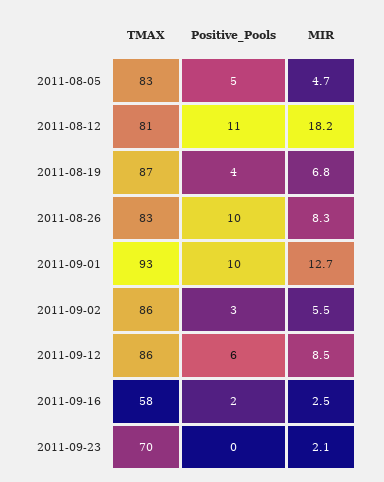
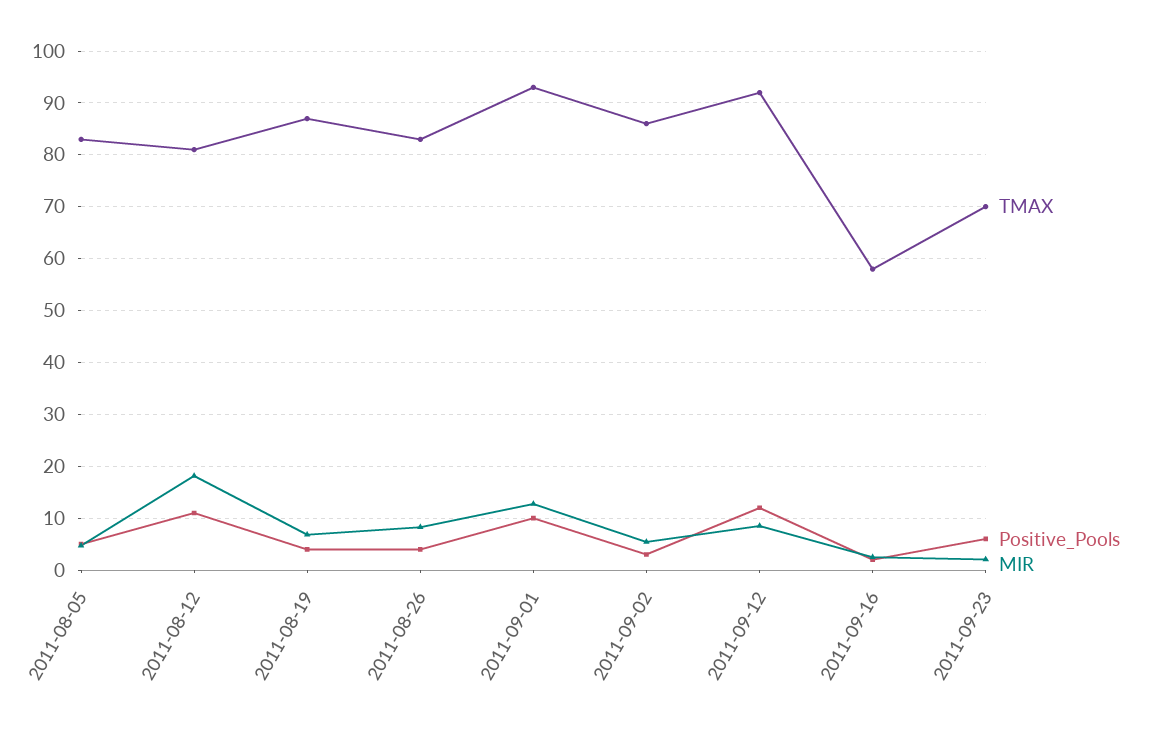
  {
    "TMAX": {
      "2011-08-05": 83,
      "2011-08-12": 81,
      "2011-08-19": 87,
      "2011-08-26": 83,
      "2011-09-01": 93,
      "2011-09-02": 86,
-     "2011-09-12": 86,
+     "2011-09-12": 92,
      "2011-09-16": 58,
      "2011-09-23": 70
    },
    "Positive_Pools": {
      "2011-08-05": 5,
      "2011-08-12": 11,
      "2011-08-19": 4,
-     "2011-08-26": 10,
+     "2011-08-26": 4,
      "2011-09-01": 10,
      "2011-09-02": 3,
-     "2011-09-12": 6,
+     "2011-09-12": 12,
      "2011-09-16": 2,
-     "2011-09-23": 0
+     "2011-09-23": 6
    },
    "MIR": {
      "2011-08-05": 4.7,
      "2011-08-12": 18.2,
      "2011-08-19": 6.8,
      "2011-08-26": 8.3,
      "2011-09-01": 12.7,
      "2011-09-02": 5.5,
      "2011-09-12": 8.5,
      "2011-09-16": 2.5,
      "2011-09-23": 2.1
    }
  }

